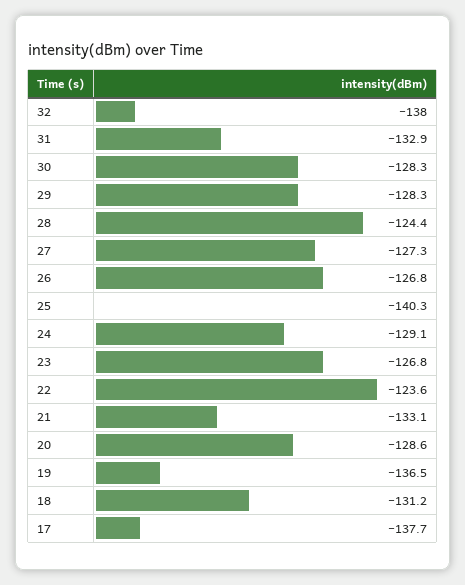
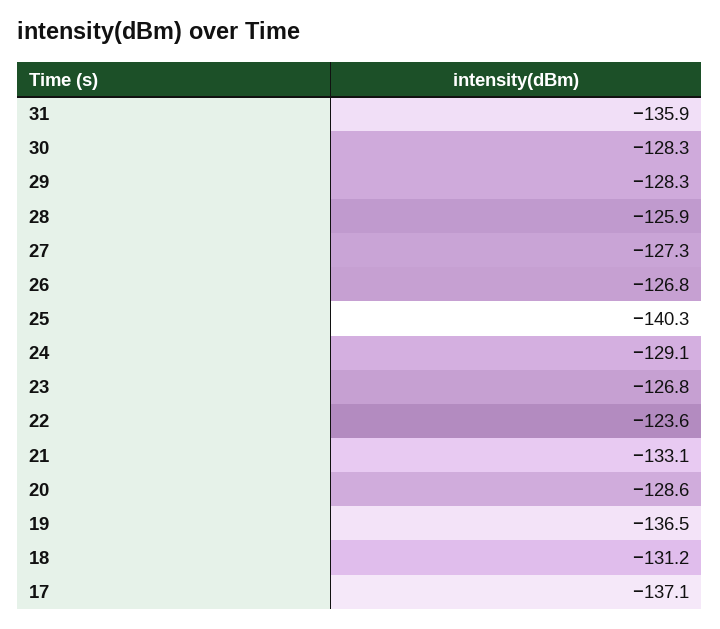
  {
-   "32": -138,
-   "31": -132.9,
+   "31": -135.9,
    "30": -128.3,
    "29": -128.3,
-   "28": -124.4,
+   "28": -125.9,
    "27": -127.3,
    "26": -126.8,
    "25": -140.3,
    "24": -129.1,
    "23": -126.8,
    "22": -123.6,
    "21": -133.1,
    "20": -128.6,
    "19": -136.5,
    "18": -131.2,
-   "17": -137.7
+   "17": -137.1
  }

